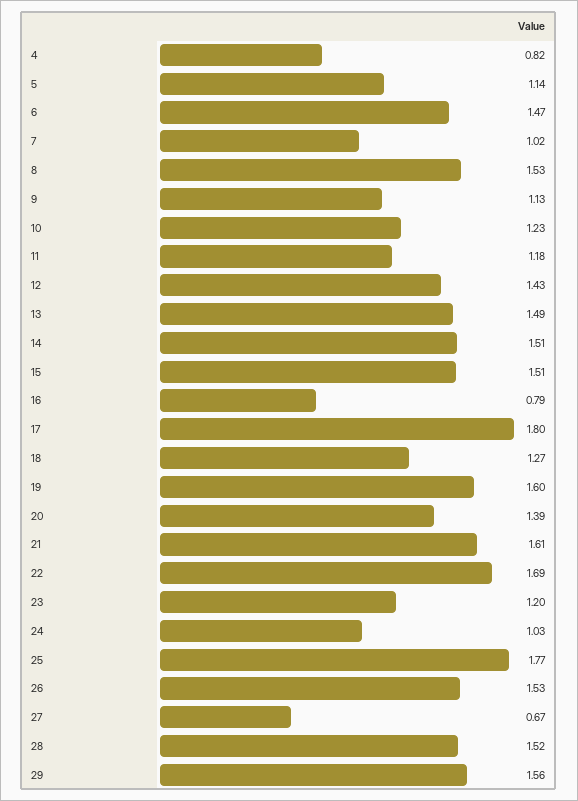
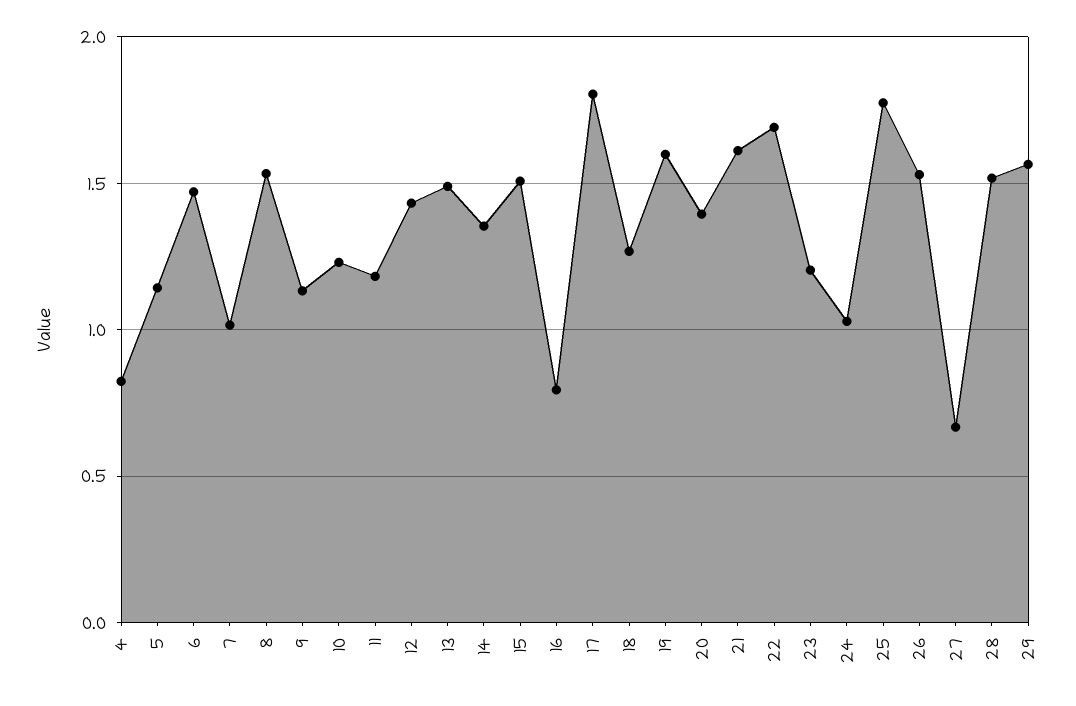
  {
    "4": 0.82,
    "5": 1.14,
    "6": 1.47,
    "7": 1.02,
    "8": 1.53,
    "9": 1.13,
    "10": 1.23,
    "11": 1.18,
    "12": 1.43,
    "13": 1.49,
-   "14": 1.51,
+   "14": 1.35,
    "15": 1.51,
    "16": 0.79,
    "17": 1.8,
    "18": 1.27,
    "19": 1.6,
    "20": 1.39,
    "21": 1.61,
    "22": 1.69,
    "23": 1.2,
    "24": 1.03,
    "25": 1.77,
    "26": 1.53,
    "27": 0.67,
    "28": 1.52,
    "29": 1.56
  }

